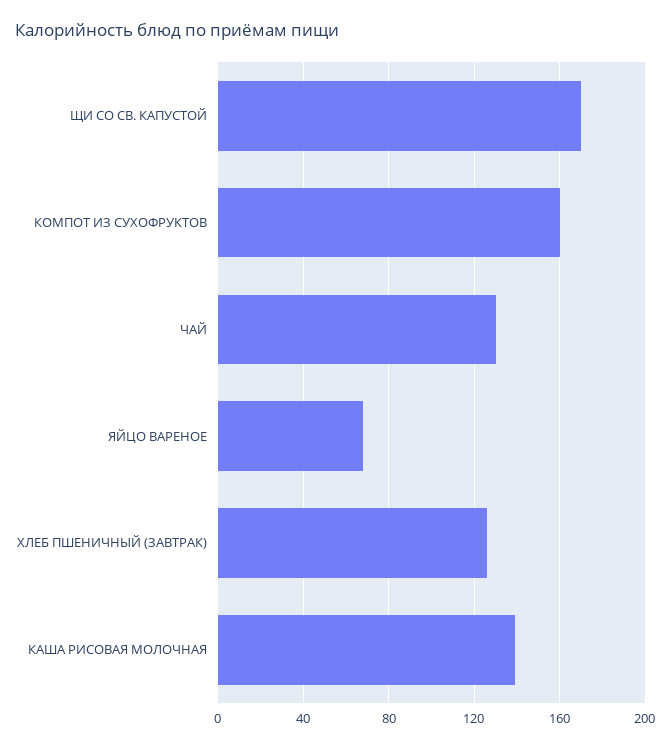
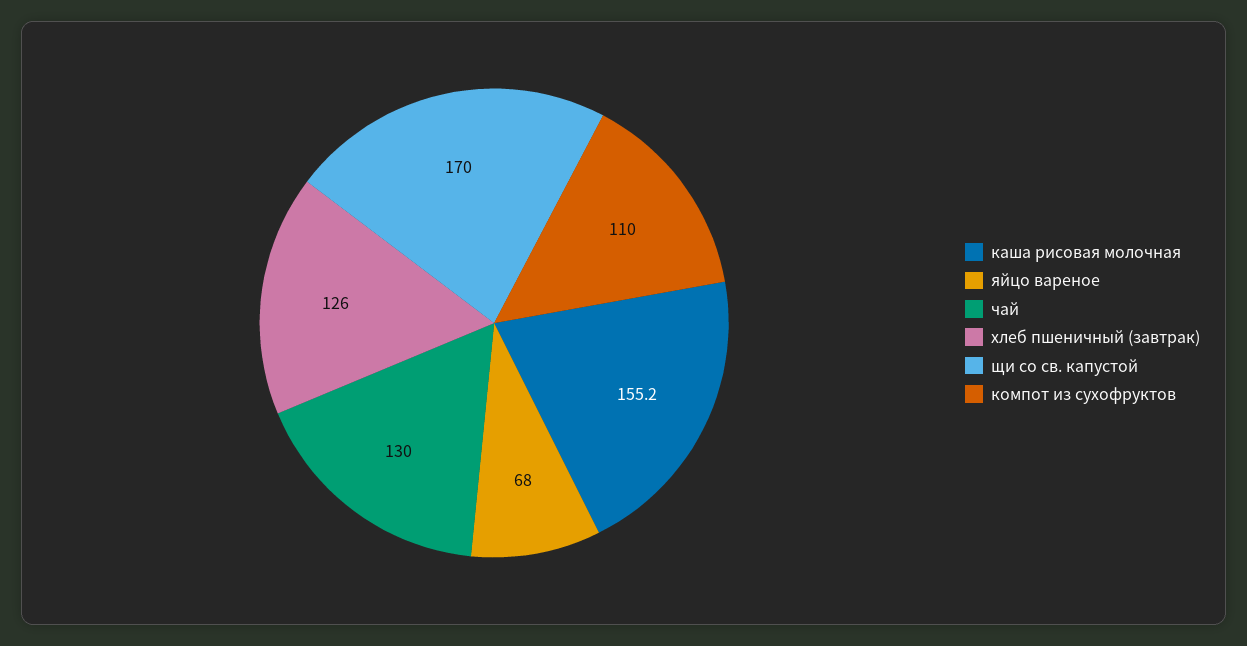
  {
    "ЩИ СО СВ. КАПУСТОЙ": 170,
-   "КОМПОТ ИЗ СУХОФРУКТОВ": 160,
+   "КОМПОТ ИЗ СУХОФРУКТОВ": 110,
    "ЧАЙ": 130,
    "ЯЙЦО ВАРЕНОЕ": 68,
    "ХЛЕБ ПШЕНИЧНЫЙ (ЗАВТРАК)": 126,
-   "КАША РИСОВАЯ МОЛОЧНАЯ": 140
+   "КАША РИСОВАЯ МОЛОЧНАЯ": 155.2
  }

